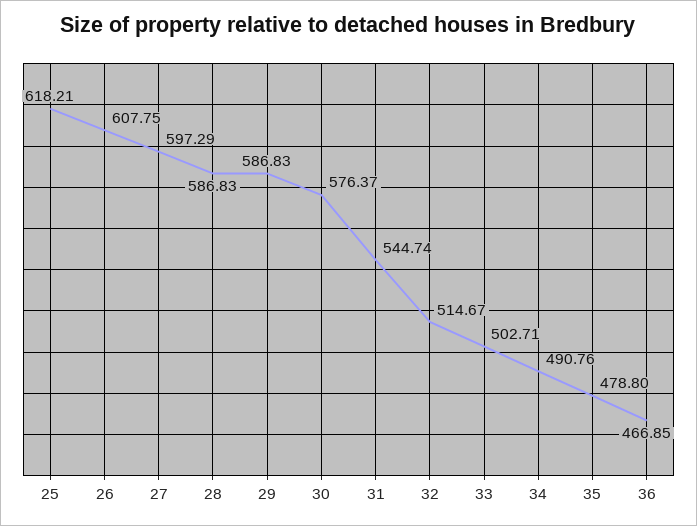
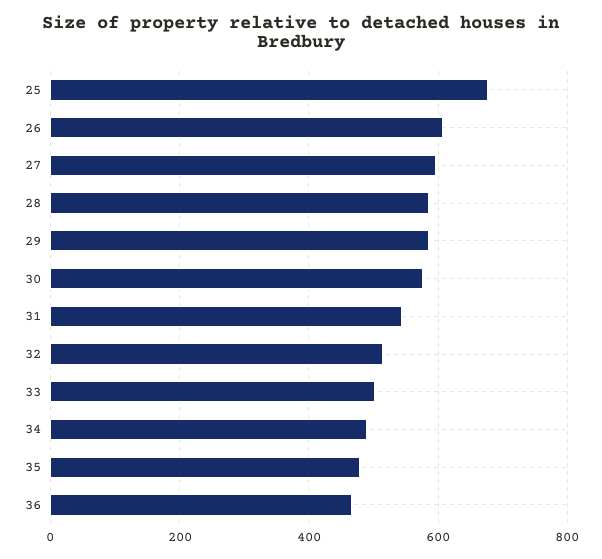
  {
-   "25": 618.21,
+   "25": 680,
    "26": 607.75,
    "27": 597.29,
    "28": 586.83,
    "29": 586.83,
    "30": 576.37,
    "31": 544.74,
    "32": 514.67,
    "33": 502.71,
    "34": 490.76,
    "35": 478.8,
    "36": 466.85
  }

